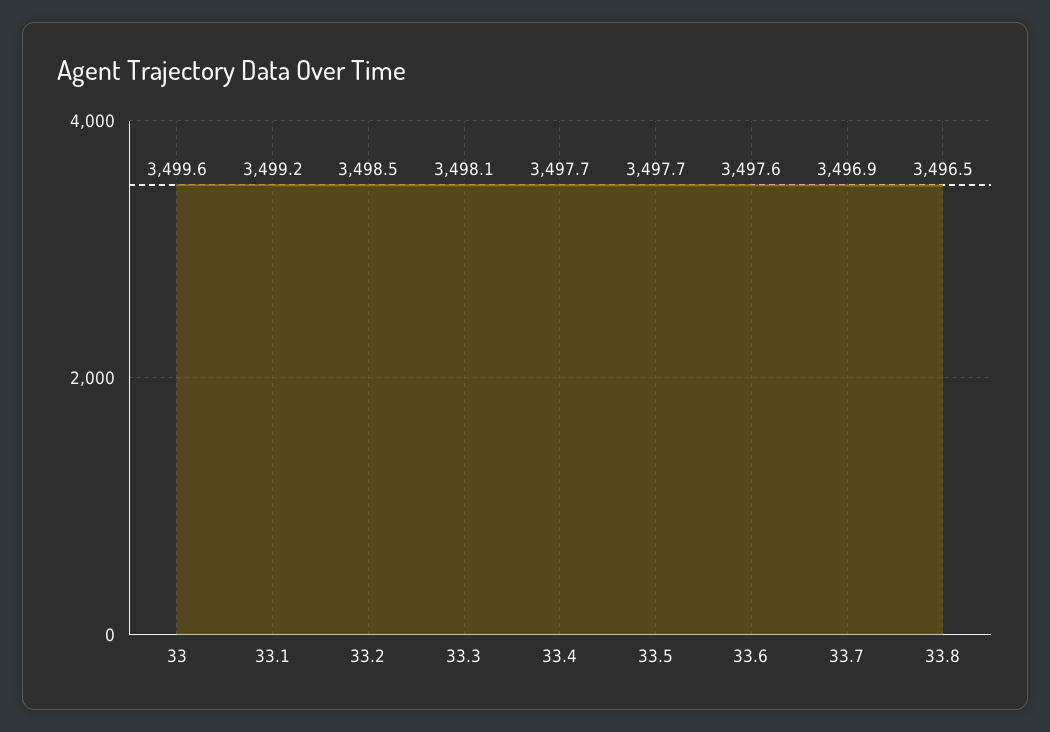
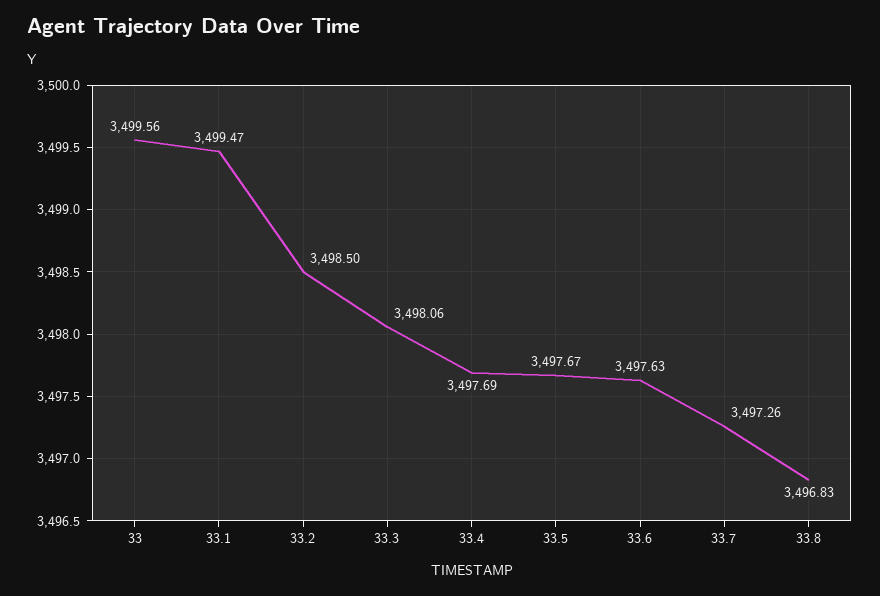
  {
    "33": 3499.56,
-   "33.1": 3499.2,
+   "33.1": 3499.47,
    "33.2": 3498.5,
    "33.3": 3498.06,
    "33.4": 3497.69,
    "33.5": 3497.67,
    "33.6": 3497.63,
-   "33.7": 3496.9,
+   "33.7": 3497.26,
-   "33.8": 3496.5
+   "33.8": 3496.83
  }

